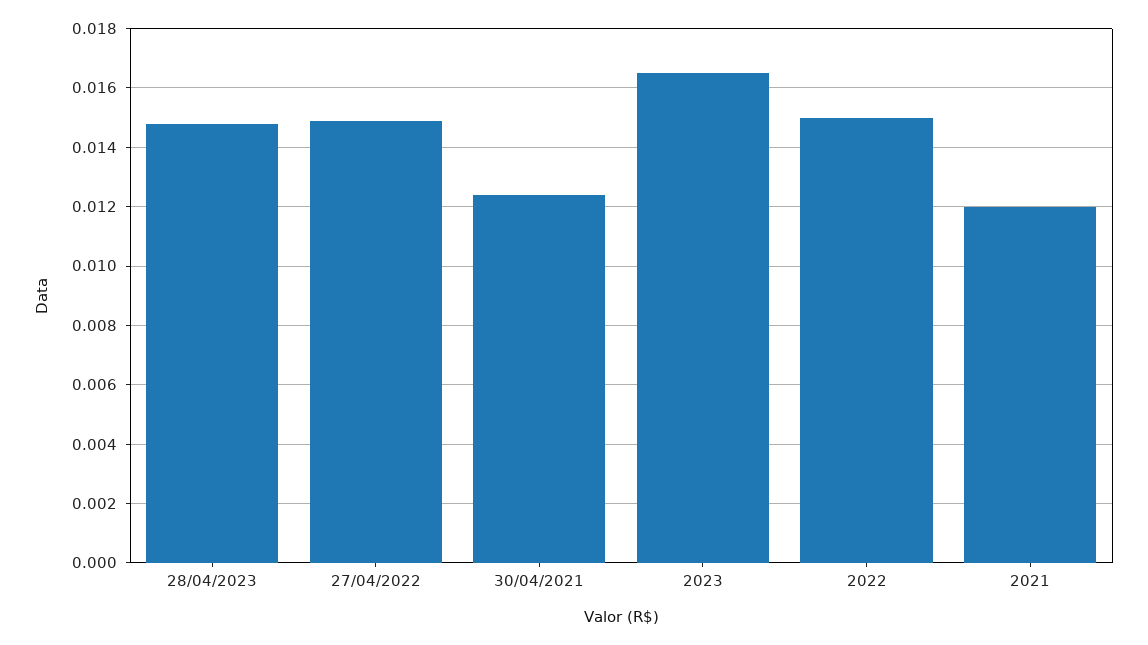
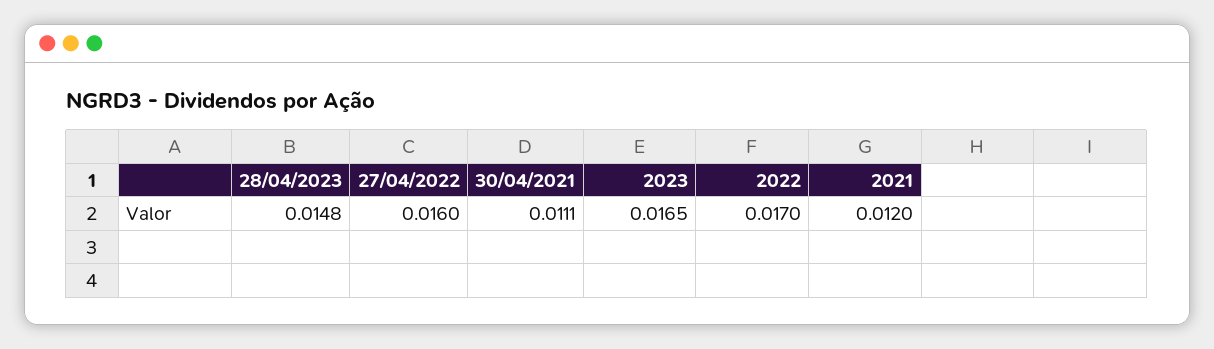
  {
    "28/04/2023": 0.0148,
-   "27/04/2022": 0.015,
+   "27/04/2022": 0.016,
-   "30/04/2021": 0.0125,
+   "30/04/2021": 0.0111,
    "2023": 0.0165,
-   "2022": 0.015,
+   "2022": 0.017,
    "2021": 0.012
  }

